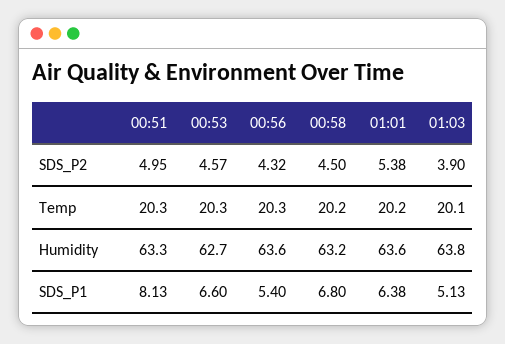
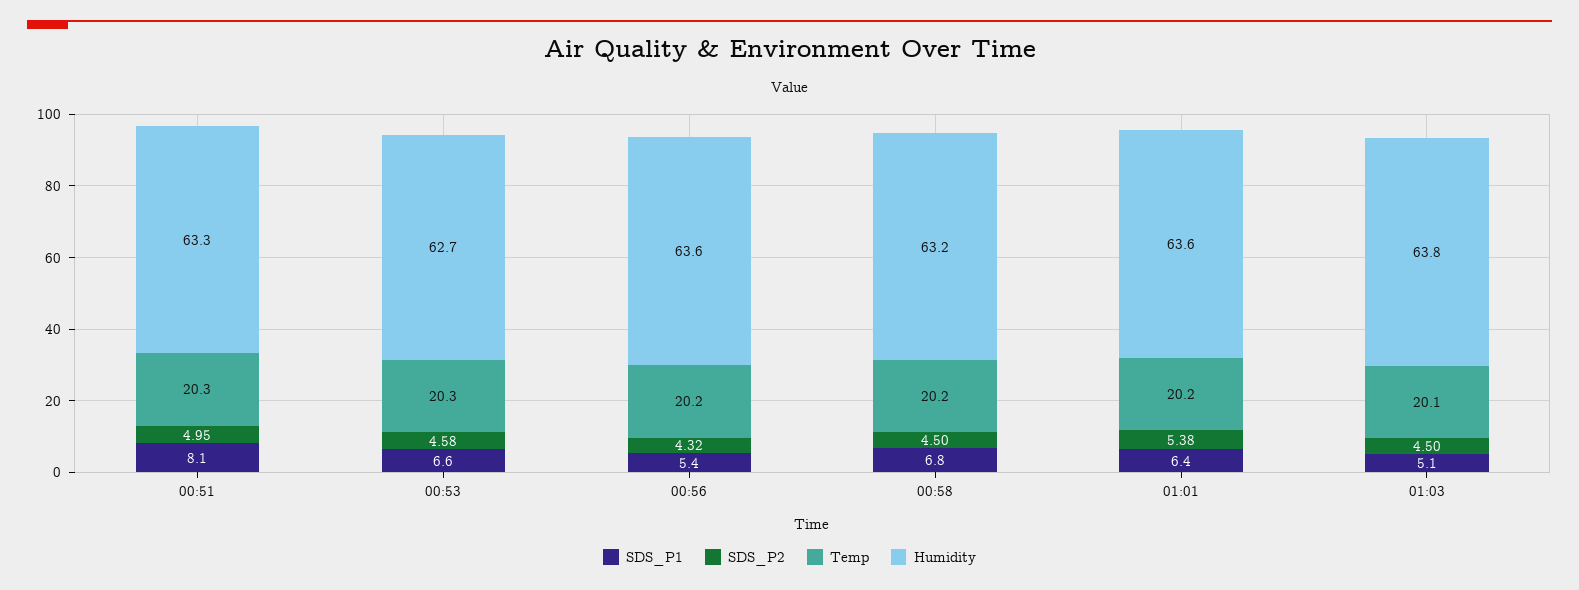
  {
    "SDS_P2": {
      "00:51": 4.95,
-     "00:53": 4.57,
+     "00:53": 4.58,
      "00:56": 4.32,
      "00:58": 4.5,
      "01:01": 5.38,
-     "01:03": 3.9
+     "01:03": 4.5
    },
    "Temp": {
      "00:51": 20.3,
      "00:53": 20.3,
-     "00:56": 20.3,
+     "00:56": 20.2,
      "00:58": 20.2,
      "01:01": 20.2,
      "01:03": 20.1
    },
    "Humidity": {
      "00:51": 63.3,
      "00:53": 62.7,
      "00:56": 63.6,
      "00:58": 63.2,
      "01:01": 63.6,
      "01:03": 63.8
    },
    "SDS_P1": {
      "00:51": 8.13,
      "00:53": 6.6,
      "00:56": 5.4,
      "00:58": 6.8,
      "01:01": 6.38,
      "01:03": 5.13
    }
  }

